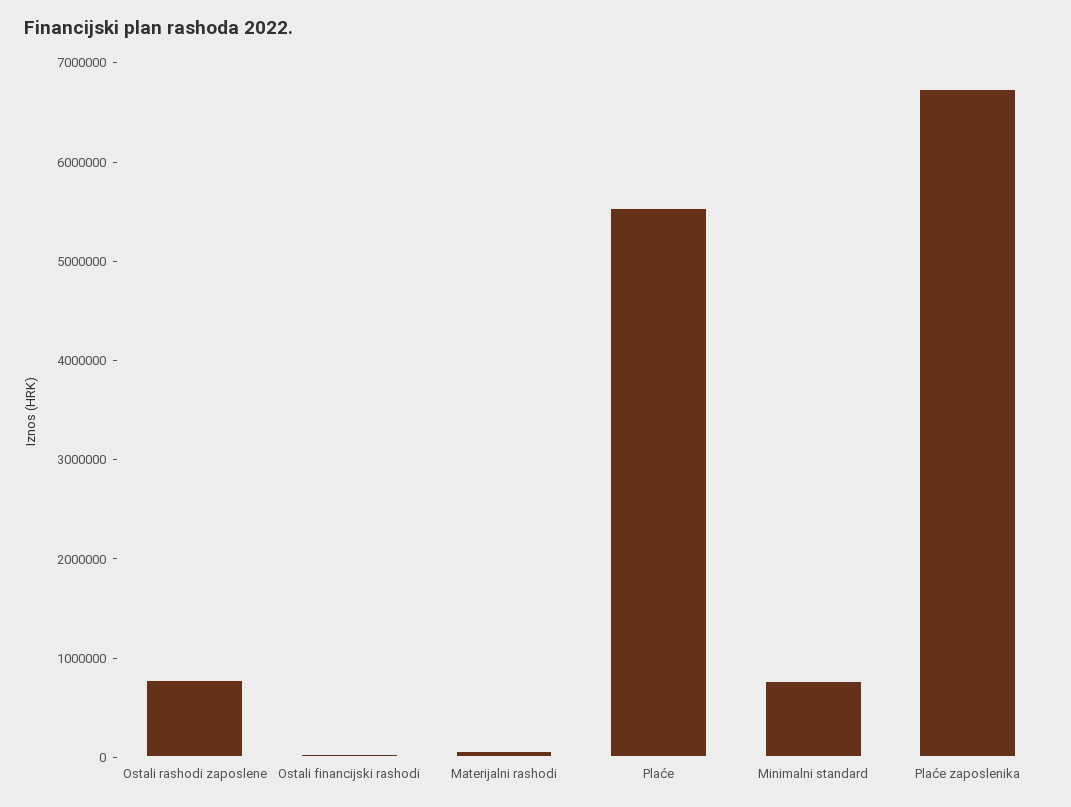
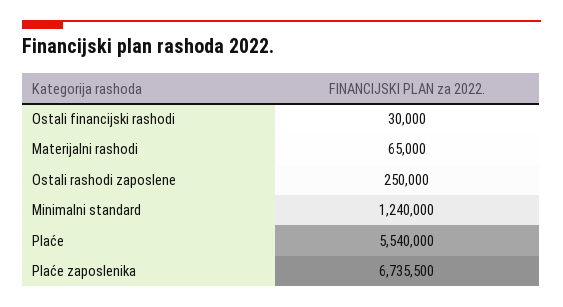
  {
-   "Ostali rashodi zaposlene": 800000,
+   "Ostali rashodi zaposlene": 250000,
    "Ostali financijski rashodi": 30000,
    "Materijalni rashodi": 65000,
    "Plaće": 5540000,
-   "Minimalni standard": 800000,
+   "Minimalni standard": 1240000,
    "Plaće zaposlenika": 6735500
  }

